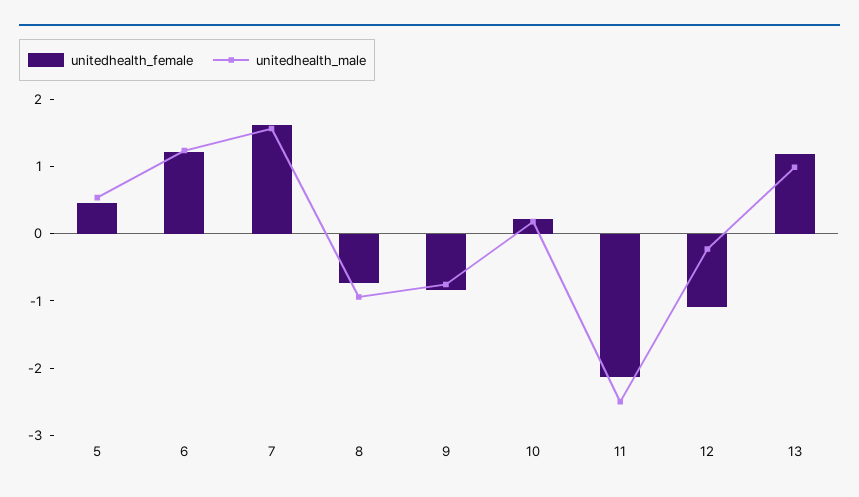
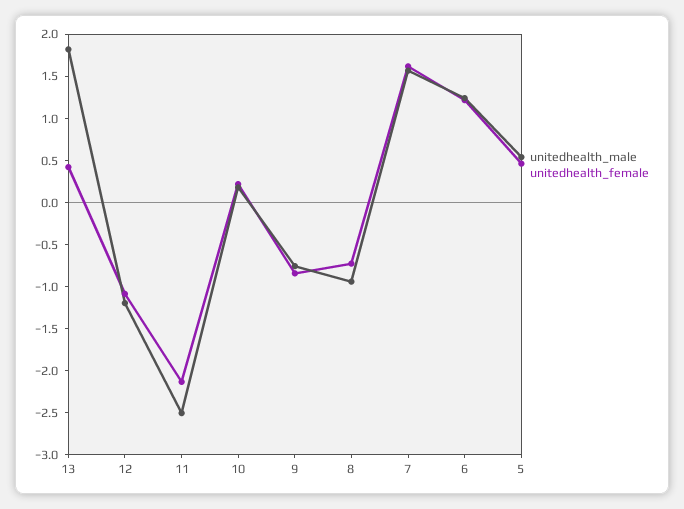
  {
    "unitedhealth_female": {
      "5": 0.5,
      "6": 1.2,
      "7": 1.6,
      "8": -0.7,
      "9": -0.8,
      "10": 0.2,
      "11": -2.1,
      "12": -1.1,
-     "13": 1.2
+     "13": 0.4
    },
    "unitedhealth_male": {
      "5": 0.5,
      "6": 1.2,
      "7": 1.6,
      "8": -0.9,
      "9": -0.8,
      "10": 0.2,
      "11": -2.5,
-     "12": -0.2,
+     "12": -1.2,
-     "13": 1
+     "13": 1.8
    }
  }

